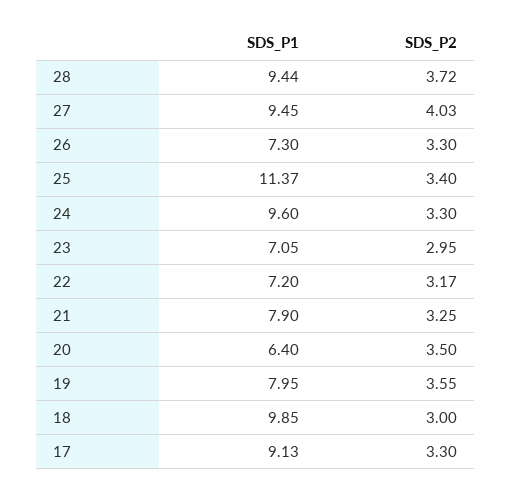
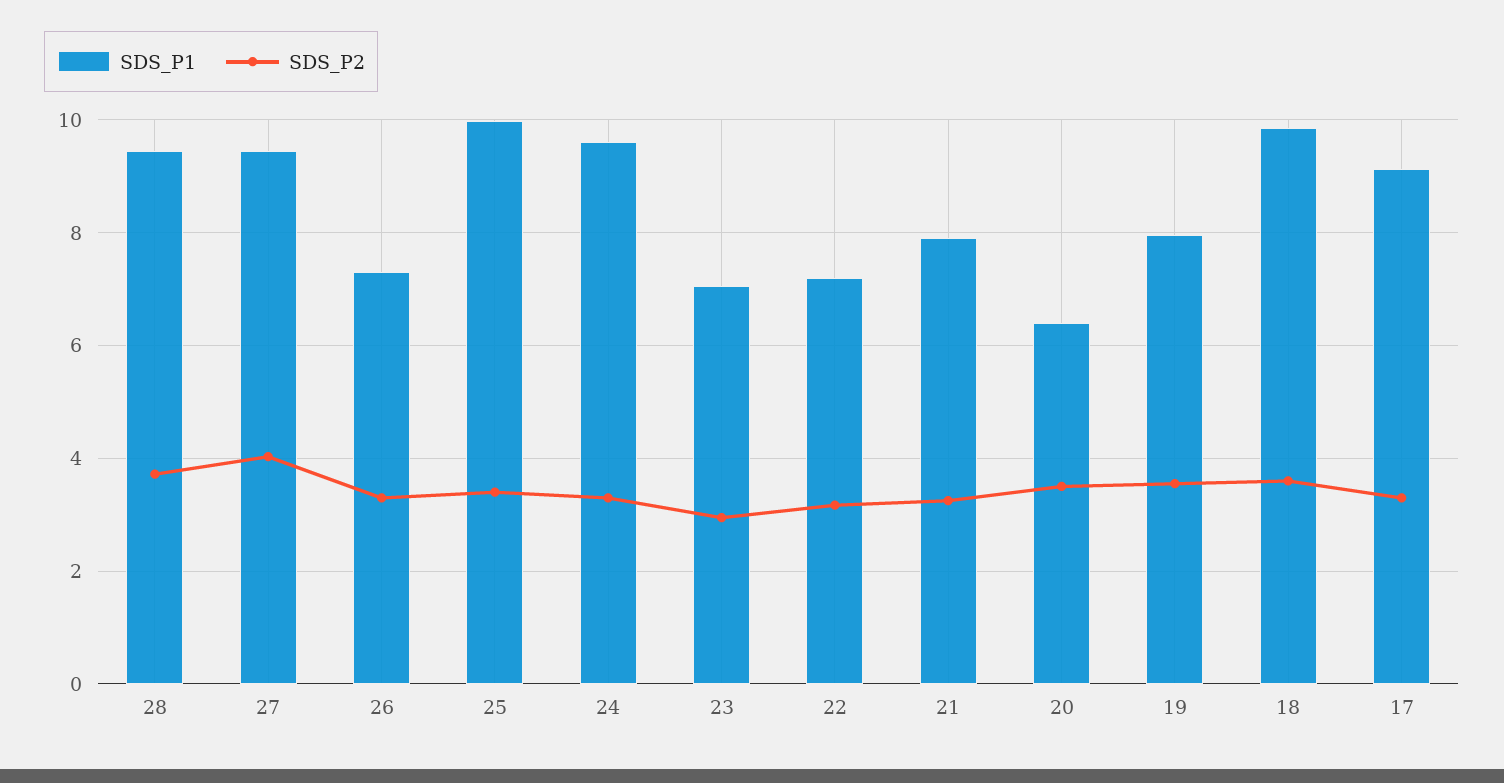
  {
    "SDS_P1": {
      "28": 9.44,
      "27": 9.45,
      "26": 7.3,
-     "25": 11.37,
+     "25": 10,
      "24": 9.6,
      "23": 7.05,
      "22": 7.2,
      "21": 7.9,
      "20": 6.4,
      "19": 7.95,
      "18": 9.85,
      "17": 9.13
    },
    "SDS_P2": {
      "28": 3.72,
      "27": 4.03,
      "26": 3.3,
      "25": 3.4,
      "24": 3.3,
      "23": 2.95,
      "22": 3.17,
      "21": 3.25,
      "20": 3.5,
      "19": 3.55,
-     "18": 3,
+     "18": 3.6,
      "17": 3.3
    }
  }

